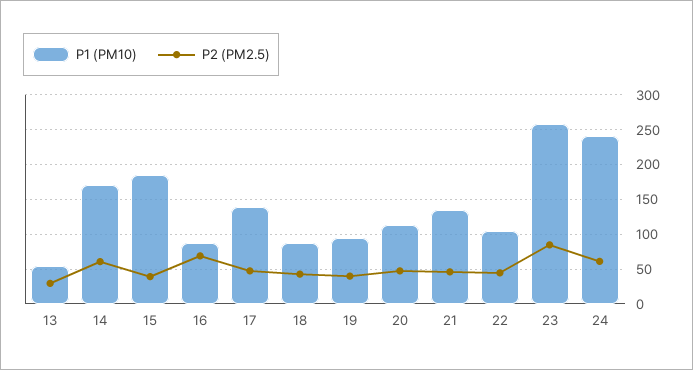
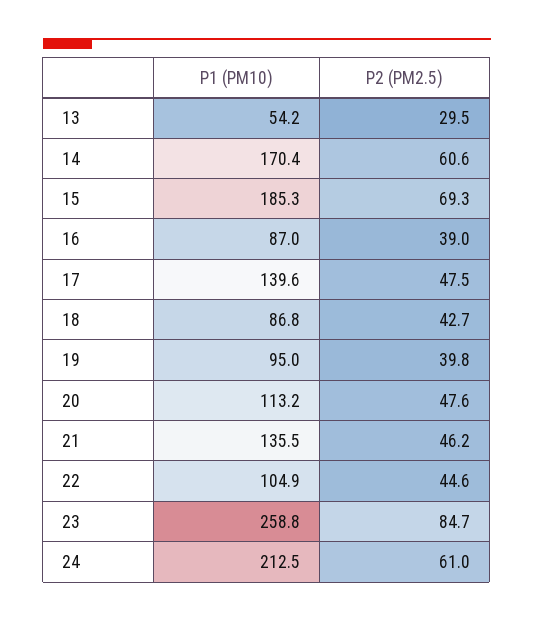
  {
    "P1 (PM10)": {
      "13": 54.2,
      "14": 170.4,
      "15": 185.3,
      "16": 87,
      "17": 139.6,
      "18": 86.8,
      "19": 95,
      "20": 113.2,
      "21": 135.5,
      "22": 104.9,
      "23": 258.8,
-     "24": 240
+     "24": 212.5
    },
    "P2 (PM2.5)": {
      "13": 29.5,
      "14": 60.6,
-     "15": 40,
+     "15": 69.3,
-     "16": 70,
+     "16": 39,
      "17": 47.5,
      "18": 42.7,
      "19": 39.8,
      "20": 47.6,
      "21": 46.2,
      "22": 44.6,
      "23": 84.7,
      "24": 61
    }
  }

